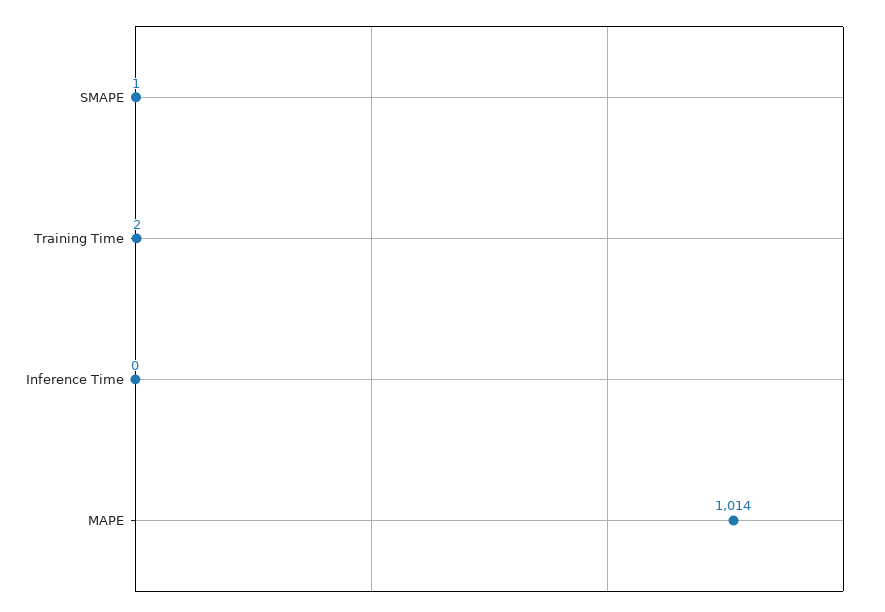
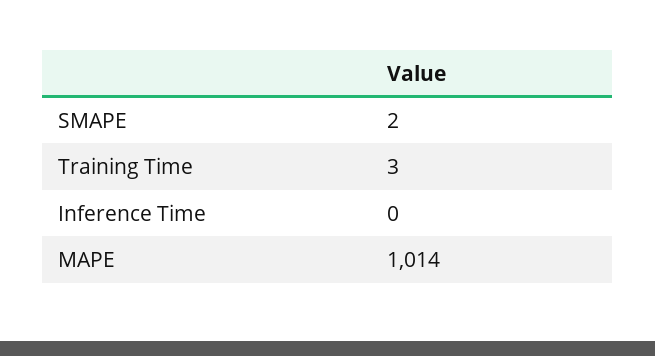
  {
-   "SMAPE": 1,
+   "SMAPE": 2,
-   "Training Time": 2,
+   "Training Time": 3,
    "Inference Time": 0,
    "MAPE": 1014
  }

